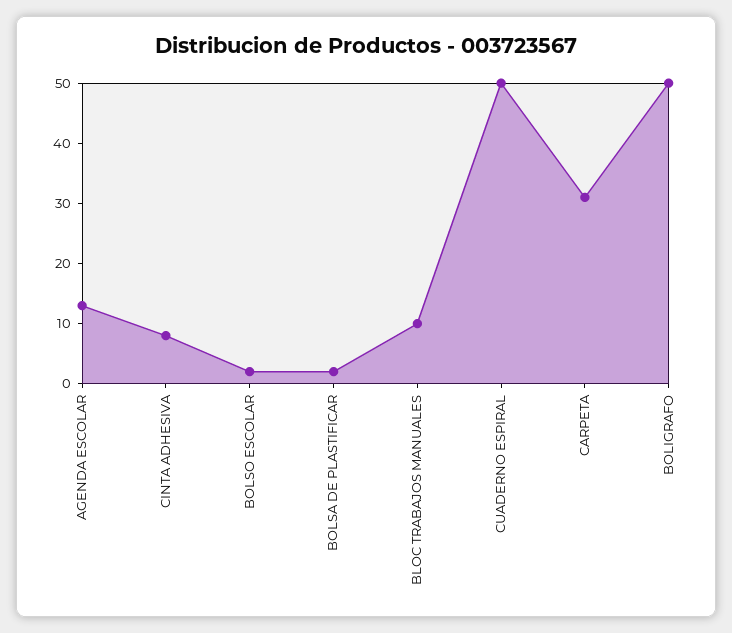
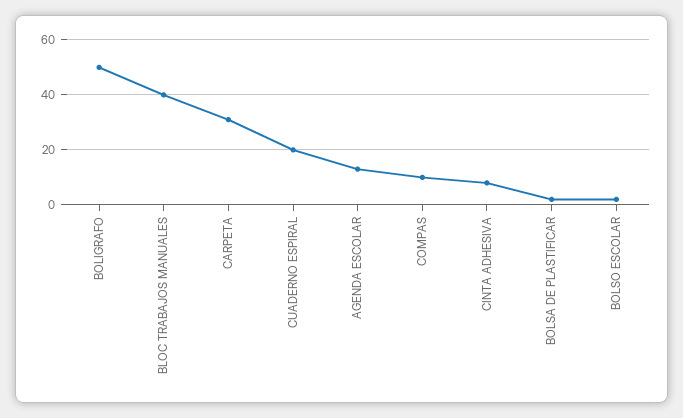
  {
    "AGENDA ESCOLAR": 15,
    "CINTA ADHESIVA": 10,
    "BOLSO ESCOLAR": 0,
    "BOLSA DE PLASTIFICAR": 0,
-   "BLOC TRABAJOS MANUALES": 10,
+   "BLOC TRABAJOS MANUALES": 40,
-   "CUADERNO ESPIRAL": 50,
+   "CUADERNO ESPIRAL": 20,
    "CARPETA": 30,
-   "BOLIGRAFO": 50
+   "BOLIGRAFO": 50,
+   "COMPAS": 10
  }

